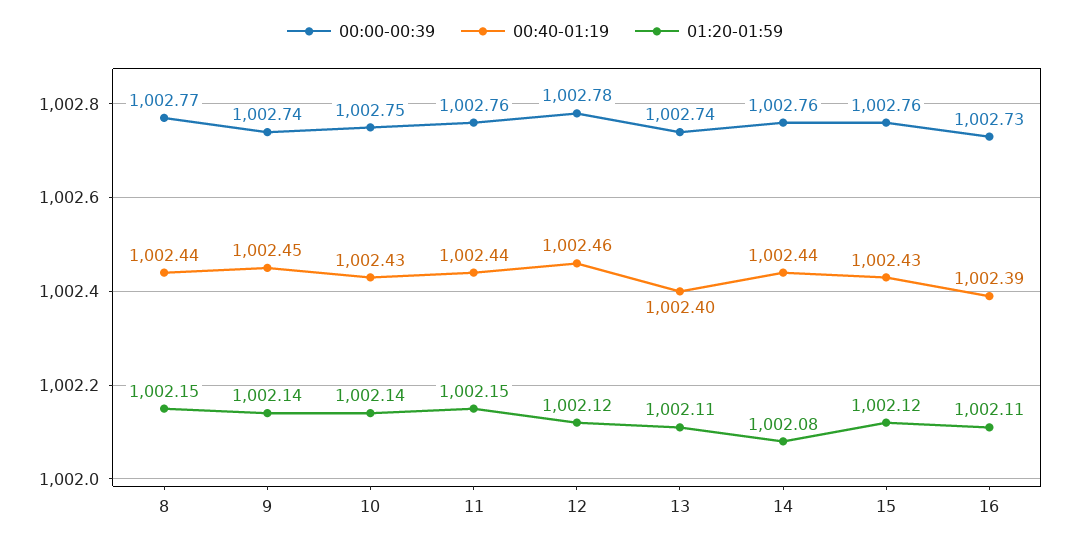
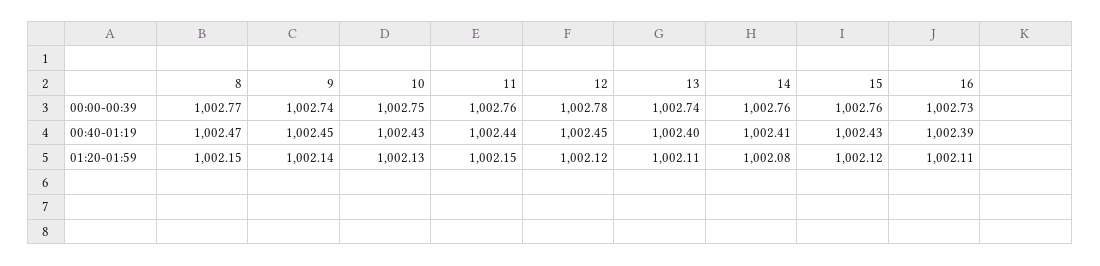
  {
    "00:00-00:39": {
      "8": 1002.77,
      "9": 1002.74,
      "10": 1002.75,
      "11": 1002.76,
      "12": 1002.78,
      "13": 1002.74,
      "14": 1002.76,
      "15": 1002.76,
      "16": 1002.73
    },
    "00:40-01:19": {
-     "8": 1002.44,
+     "8": 1002.47,
      "9": 1002.45,
      "10": 1002.43,
      "11": 1002.44,
-     "12": 1002.46,
+     "12": 1002.45,
      "13": 1002.4,
-     "14": 1002.44,
+     "14": 1002.41,
      "15": 1002.43,
      "16": 1002.39
    },
    "01:20-01:59": {
      "8": 1002.15,
      "9": 1002.14,
-     "10": 1002.14,
+     "10": 1002.13,
      "11": 1002.15,
      "12": 1002.12,
      "13": 1002.11,
      "14": 1002.08,
      "15": 1002.12,
      "16": 1002.11
    }
  }

